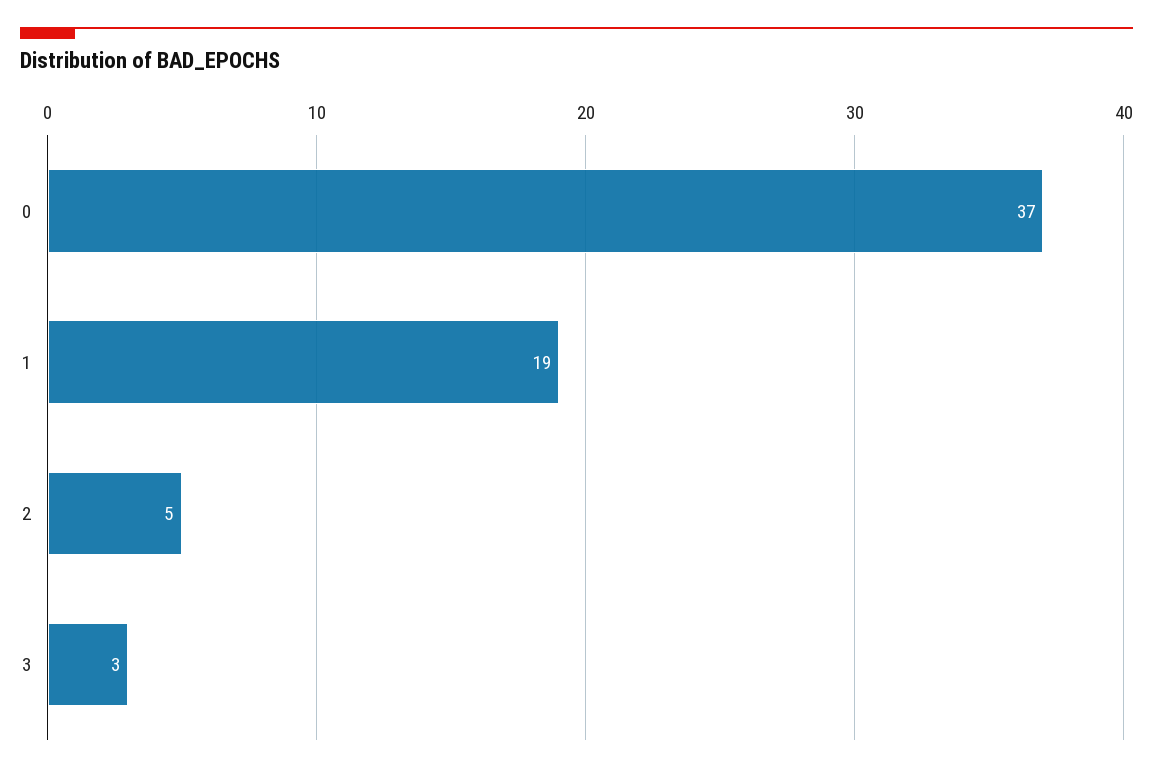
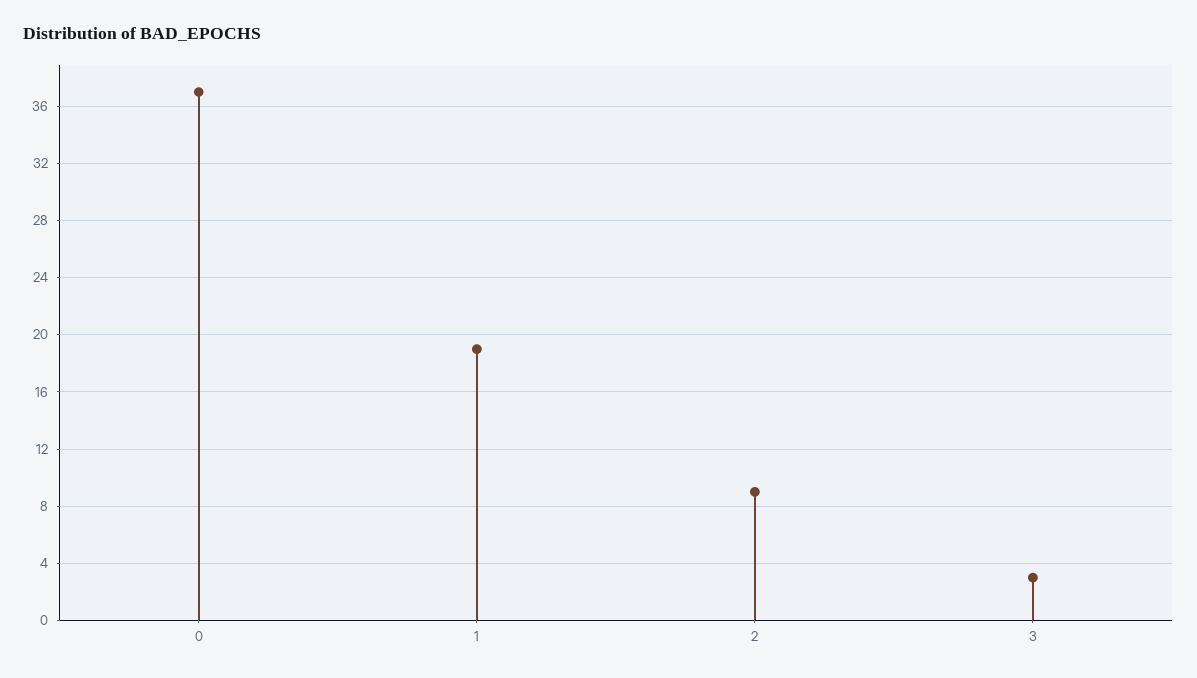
  {
    "0": 37,
    "1": 19,
-   "2": 5,
+   "2": 9,
    "3": 3
  }

